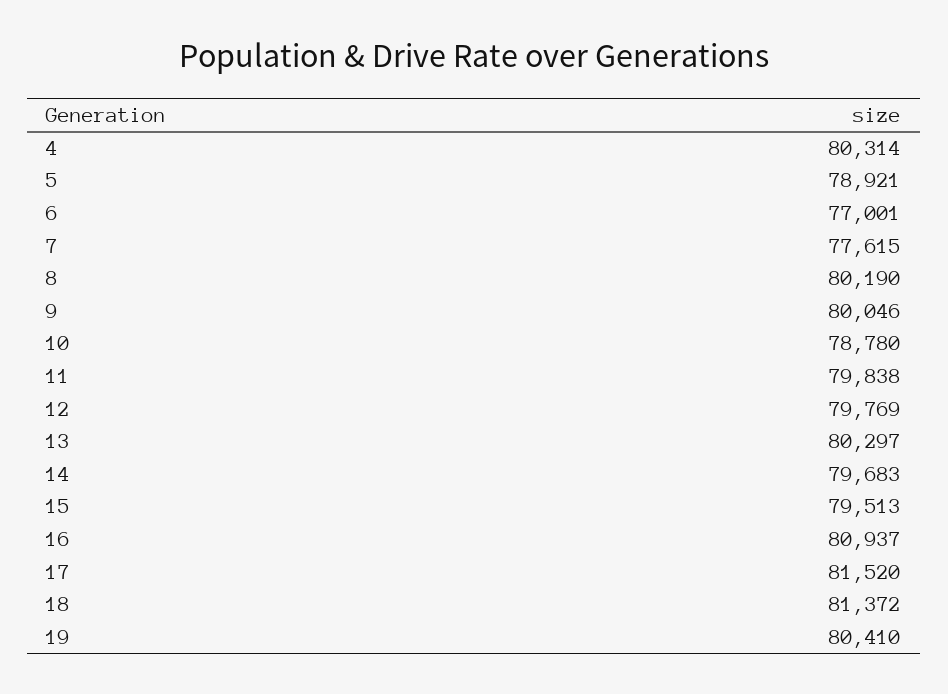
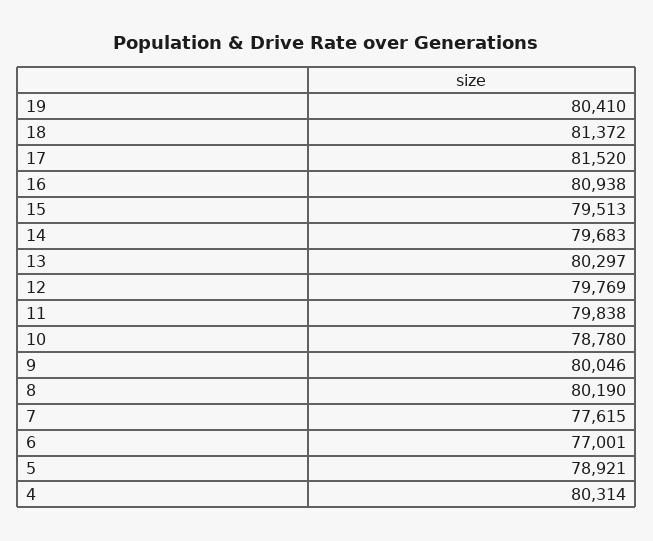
  {
    "4": 80314,
    "5": 78921,
    "6": 77001,
    "7": 77615,
    "8": 80190,
    "9": 80046,
    "10": 78780,
    "11": 79838,
    "12": 79769,
    "13": 80297,
    "14": 79683,
    "15": 79513,
-   "16": 80937,
+   "16": 80938,
    "17": 81520,
    "18": 81372,
    "19": 80410
  }

